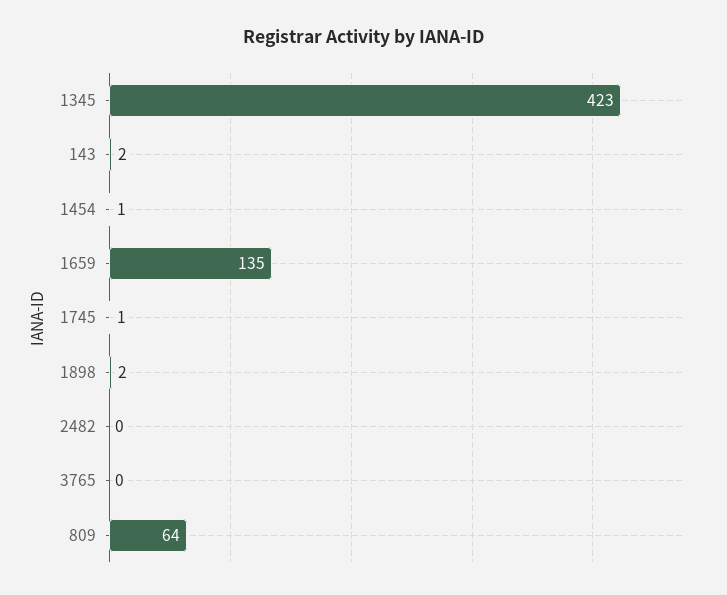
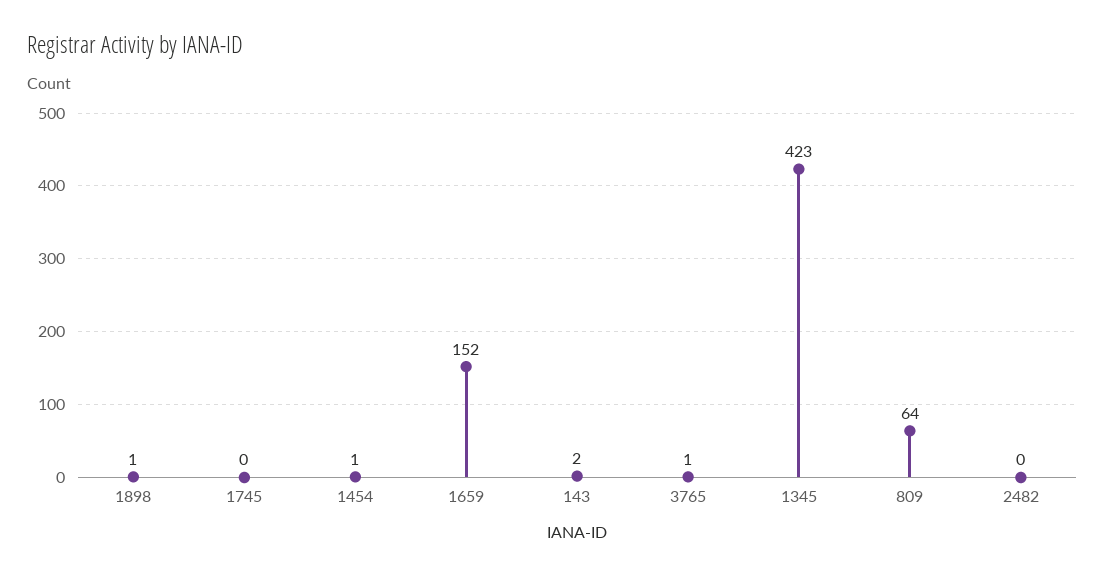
  {
    "1345": 423,
    "143": 2,
    "1454": 1,
-   "1659": 135,
+   "1659": 152,
-   "1745": 1,
+   "1745": 0,
-   "1898": 2,
+   "1898": 1,
    "2482": 0,
-   "3765": 0,
+   "3765": 1,
    "809": 64
  }

